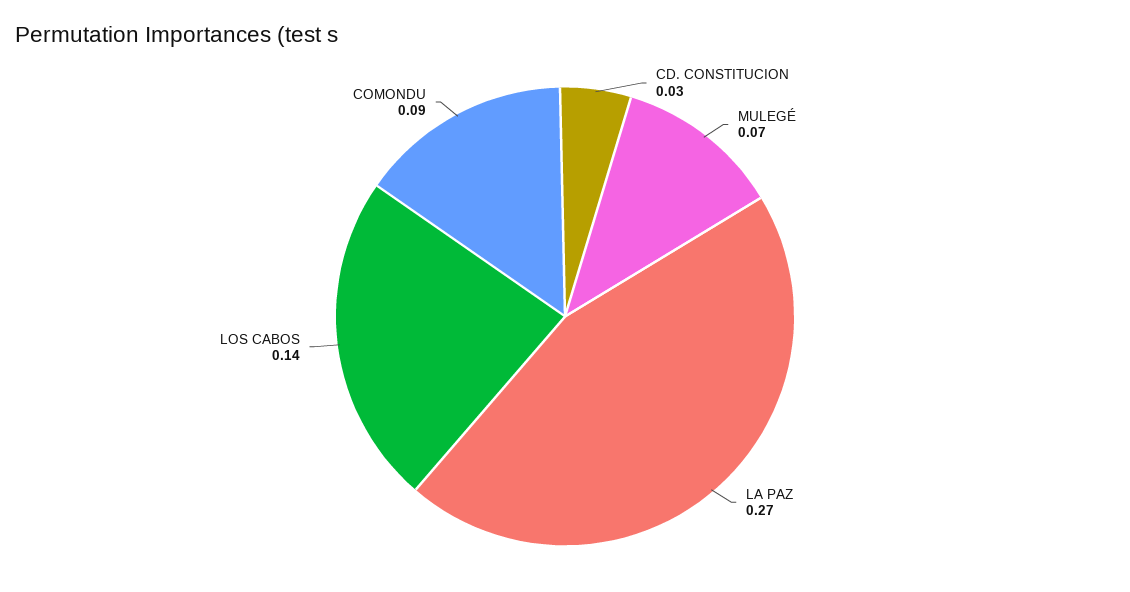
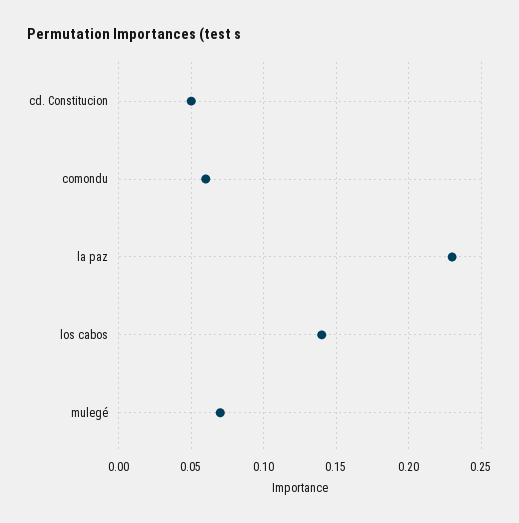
  {
-   "CD. CONSTITUCION": 0.03,
+   "CD. CONSTITUCION": 0.05,
    "MULEGÉ": 0.07,
-   "LA PAZ": 0.27,
+   "LA PAZ": 0.23,
    "LOS CABOS": 0.14,
-   "COMONDU": 0.09
+   "COMONDU": 0.06
  }

